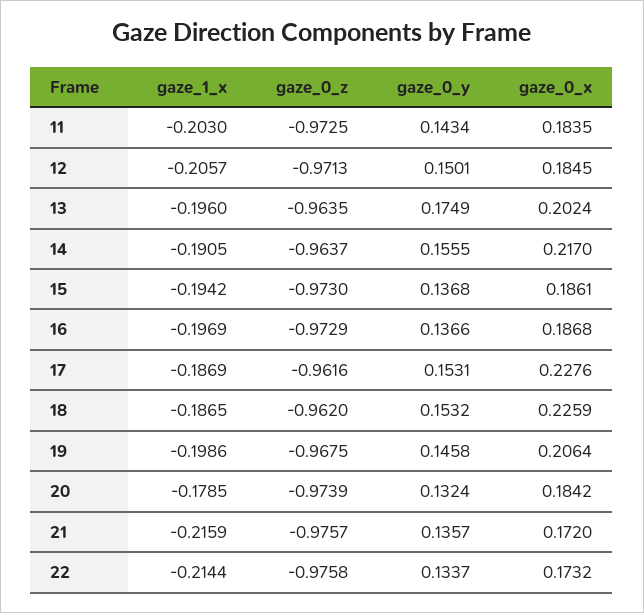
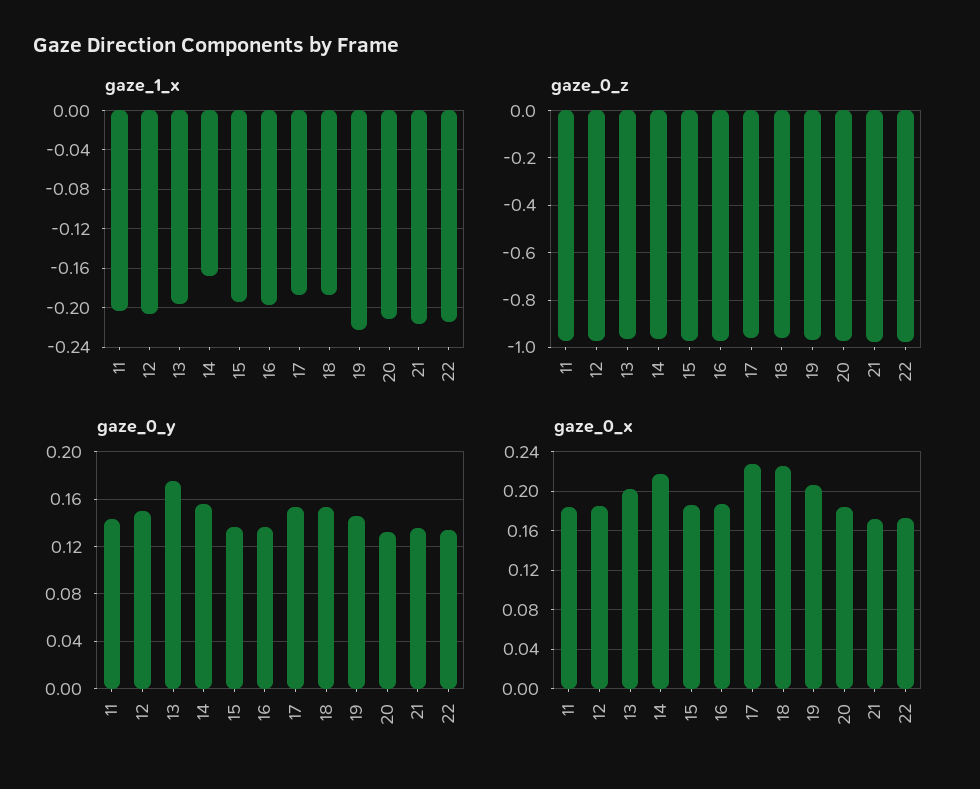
  {
    "gaze_1_x": {
      "11": -0.203,
      "12": -0.2057,
      "13": -0.196,
-     "14": -0.1905,
+     "14": -0.17,
      "15": -0.1942,
      "16": -0.1969,
      "17": -0.1869,
      "18": -0.1865,
-     "19": -0.1986,
+     "19": -0.22,
-     "20": -0.1785,
+     "20": -0.21,
      "21": -0.2159,
      "22": -0.2144
    },
    "gaze_0_z": {
      "11": -0.9725,
      "12": -0.9713,
      "13": -0.9635,
      "14": -0.9637,
      "15": -0.973,
      "16": -0.9729,
      "17": -0.9616,
      "18": -0.962,
      "19": -0.9675,
      "20": -0.9739,
      "21": -0.9757,
      "22": -0.9758
    },
    "gaze_0_y": {
      "11": 0.1434,
      "12": 0.1501,
      "13": 0.1749,
      "14": 0.1555,
      "15": 0.1368,
      "16": 0.1366,
      "17": 0.1531,
      "18": 0.1532,
      "19": 0.1458,
      "20": 0.1324,
      "21": 0.1357,
      "22": 0.1337
    },
    "gaze_0_x": {
      "11": 0.1835,
      "12": 0.1845,
      "13": 0.2024,
      "14": 0.217,
      "15": 0.1861,
      "16": 0.1868,
      "17": 0.2276,
      "18": 0.2259,
      "19": 0.2064,
      "20": 0.1842,
      "21": 0.172,
      "22": 0.1732
    }
  }

